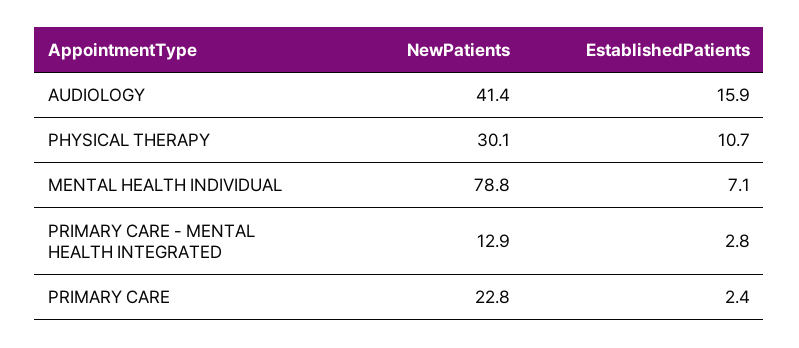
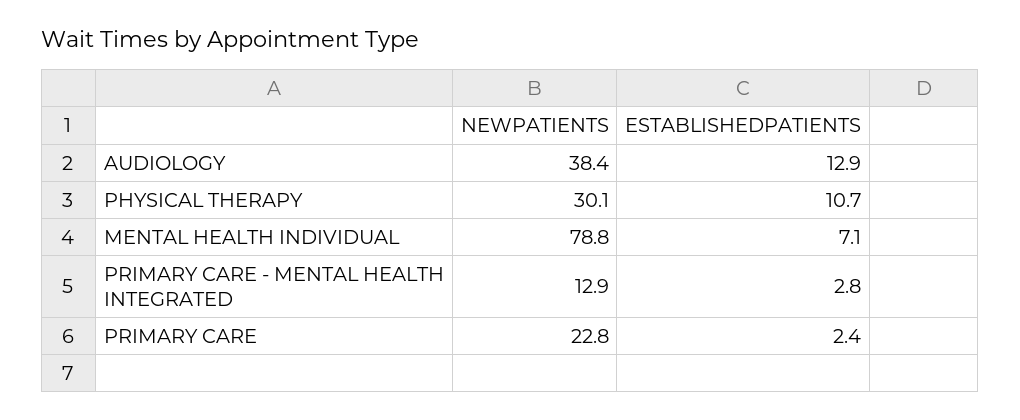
  {
    "NewPatients": {
-     "AUDIOLOGY": 41.4,
+     "AUDIOLOGY": 38.4,
      "PHYSICAL THERAPY": 30.1,
      "MENTAL HEALTH INDIVIDUAL": 78.8,
      "PRIMARY CARE - MENTAL HEALTH INTEGRATED": 12.9,
      "PRIMARY CARE": 22.8
    },
    "EstablishedPatients": {
-     "AUDIOLOGY": 15.9,
+     "AUDIOLOGY": 12.9,
      "PHYSICAL THERAPY": 10.7,
      "MENTAL HEALTH INDIVIDUAL": 7.1,
      "PRIMARY CARE - MENTAL HEALTH INTEGRATED": 2.8,
      "PRIMARY CARE": 2.4
    }
  }

